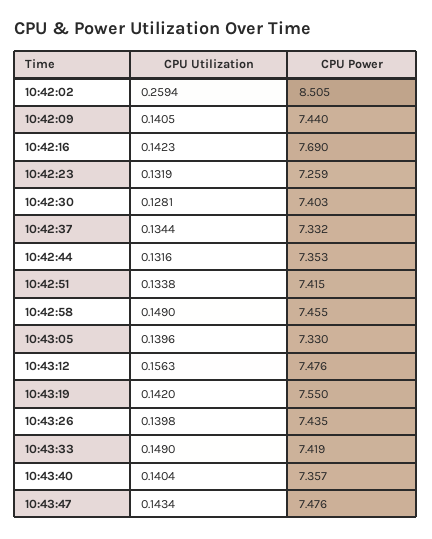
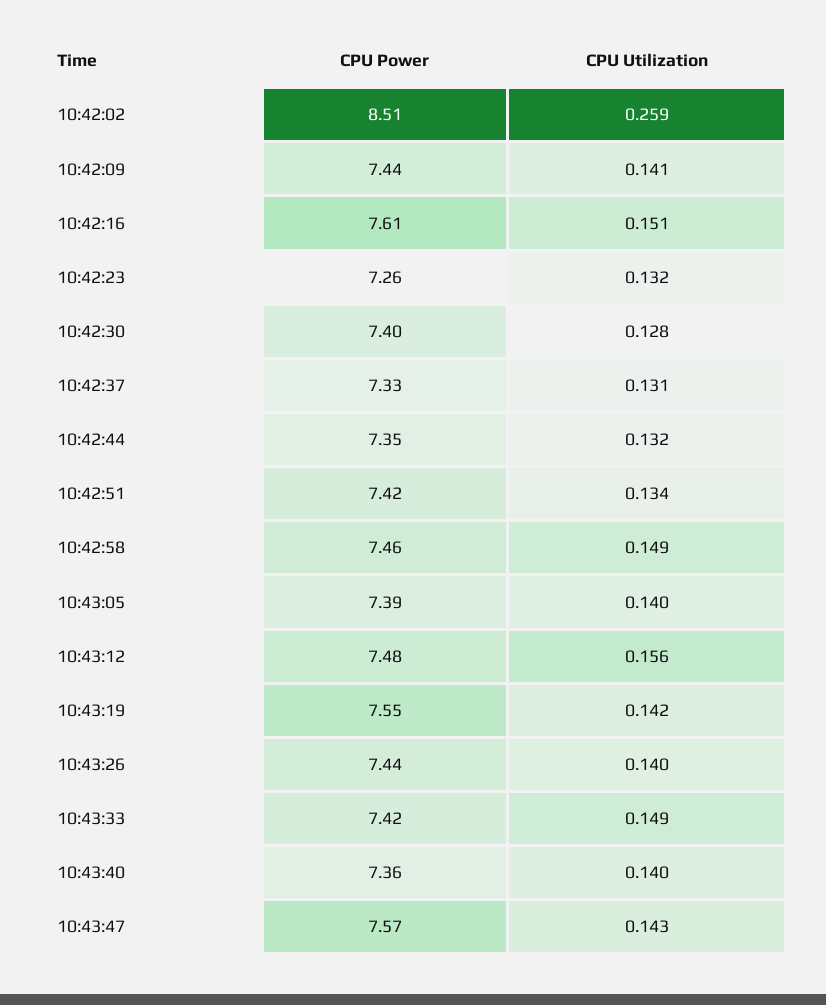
  {
    "CPU Utilization": {
      "10:42:02": 0.2594,
      "10:42:09": 0.1405,
-     "10:42:16": 0.1423,
+     "10:42:16": 0.151,
      "10:42:23": 0.1319,
      "10:42:30": 0.1281,
-     "10:42:37": 0.1344,
+     "10:42:37": 0.131,
      "10:42:44": 0.1316,
      "10:42:51": 0.1338,
      "10:42:58": 0.149,
      "10:43:05": 0.1396,
      "10:43:12": 0.1563,
      "10:43:19": 0.142,
      "10:43:26": 0.1398,
      "10:43:33": 0.149,
      "10:43:40": 0.1404,
      "10:43:47": 0.1434
    },
    "CPU Power": {
      "10:42:02": 8.505,
      "10:42:09": 7.44,
-     "10:42:16": 7.69,
+     "10:42:16": 7.61,
      "10:42:23": 7.259,
      "10:42:30": 7.403,
      "10:42:37": 7.332,
      "10:42:44": 7.353,
      "10:42:51": 7.415,
      "10:42:58": 7.455,
-     "10:43:05": 7.33,
+     "10:43:05": 7.39,
      "10:43:12": 7.476,
      "10:43:19": 7.55,
      "10:43:26": 7.435,
      "10:43:33": 7.419,
      "10:43:40": 7.357,
-     "10:43:47": 7.476
+     "10:43:47": 7.57
    }
  }

